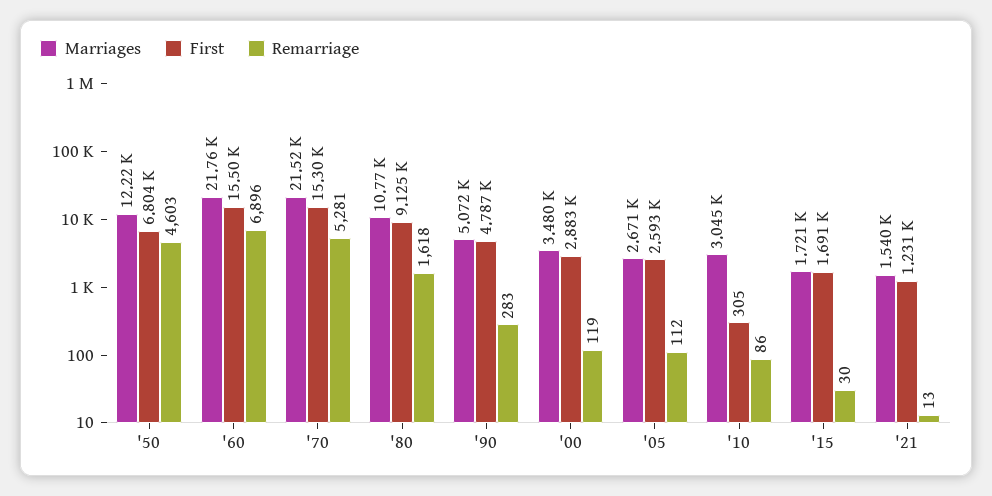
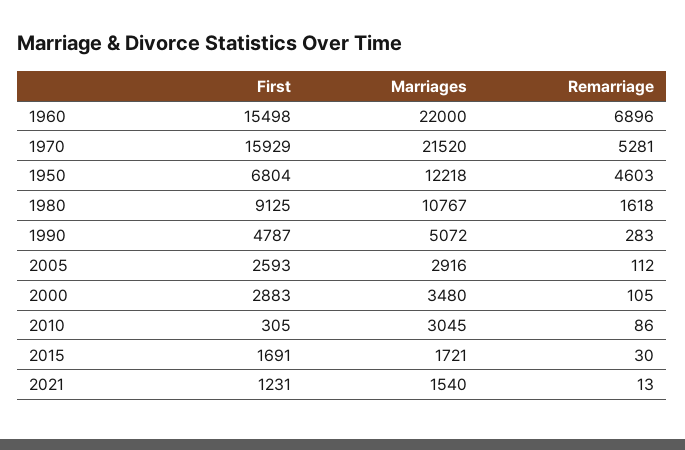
  {
    "Marriages": {
      "'50": 12218,
-     "'60": 21760,
+     "'60": 22000,
      "'70": 21520,
      "'80": 10767,
      "'90": 5072,
      "'00": 3480,
-     "'05": 2671,
+     "'05": 2916,
      "'10": 3045,
      "'15": 1721,
      "'21": 1540
    },
    "First": {
      "'50": 6804,
      "'60": 15498,
-     "'70": 15300,
+     "'70": 15929,
      "'80": 9125,
      "'90": 4787,
      "'00": 2883,
      "'05": 2593,
      "'10": 305,
      "'15": 1691,
      "'21": 1231
    },
    "Remarriage": {
      "'50": 4603,
      "'60": 6896,
      "'70": 5281,
      "'80": 1618,
      "'90": 283,
-     "'00": 119,
+     "'00": 105,
      "'05": 112,
      "'10": 86,
      "'15": 30,
      "'21": 13
    }
  }

